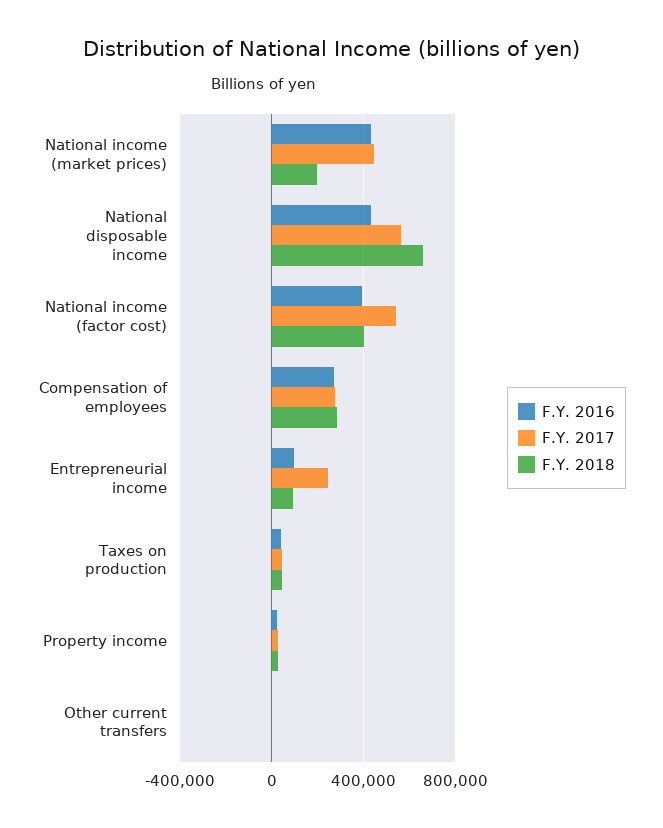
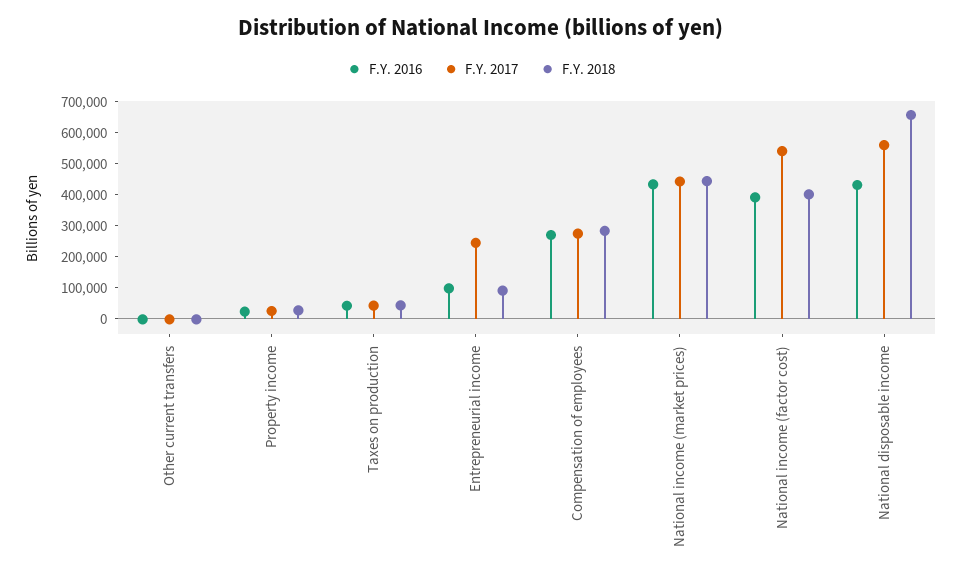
  {
    "F.Y. 2016": {
      "National income (market prices)": 450000,
      "National disposable income": 450000,
      "National income (factor cost)": 400000,
      "Compensation of employees": 250000,
      "Entrepreneurial income": 100000,
      "Taxes on production": 50000,
      "Property income": 0,
      "Other current transfers": 0
    },
    "F.Y. 2017": {
      "National income (market prices)": 450000,
      "National disposable income": 550000,
      "National income (factor cost)": 550000,
      "Compensation of employees": 250000,
      "Entrepreneurial income": 250000,
      "Taxes on production": 50000,
      "Property income": 50000,
      "Other current transfers": 0
    },
    "F.Y. 2018": {
-     "National income (market prices)": 200000,
+     "National income (market prices)": 450000,
      "National disposable income": 650000,
      "National income (factor cost)": 400000,
      "Compensation of employees": 300000,
      "Entrepreneurial income": 100000,
      "Taxes on production": 50000,
      "Property income": 50000,
      "Other current transfers": 0
    }
  }

